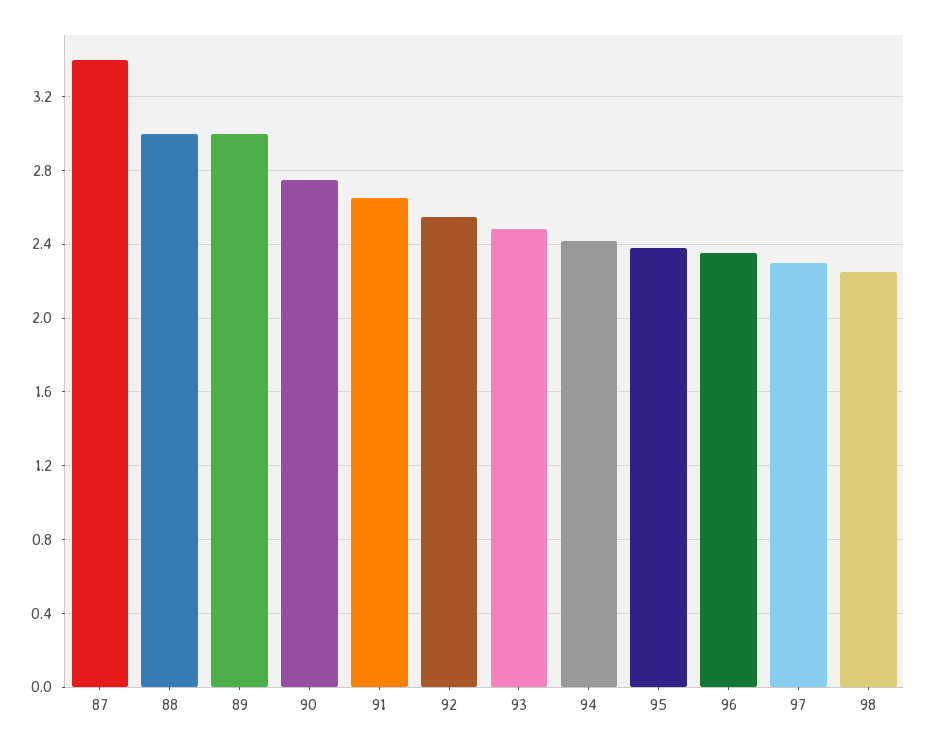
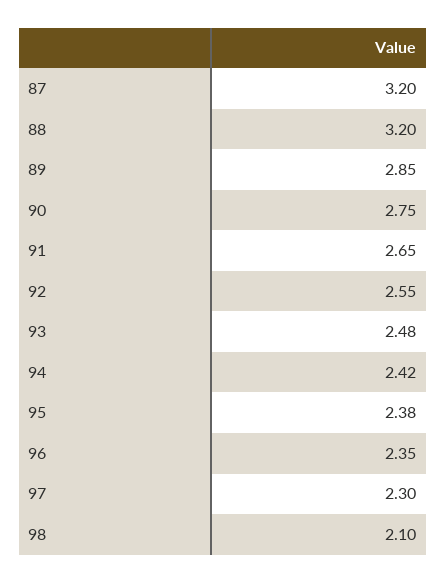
  {
-   "87": 3.4,
+   "87": 3.2,
-   "88": 3,
+   "88": 3.2,
-   "89": 3,
+   "89": 2.85,
    "90": 2.75,
    "91": 2.65,
    "92": 2.55,
    "93": 2.48,
    "94": 2.42,
    "95": 2.38,
    "96": 2.35,
    "97": 2.3,
-   "98": 2.25
+   "98": 2.1
  }

